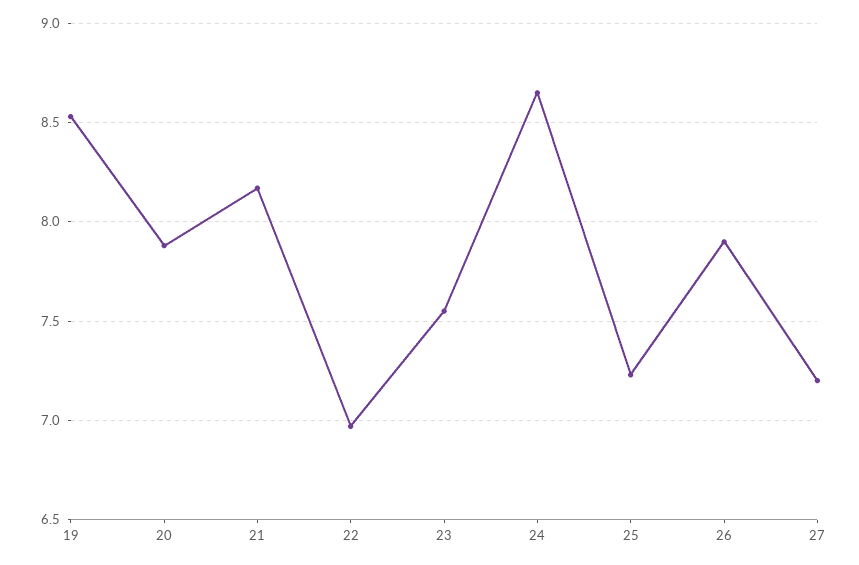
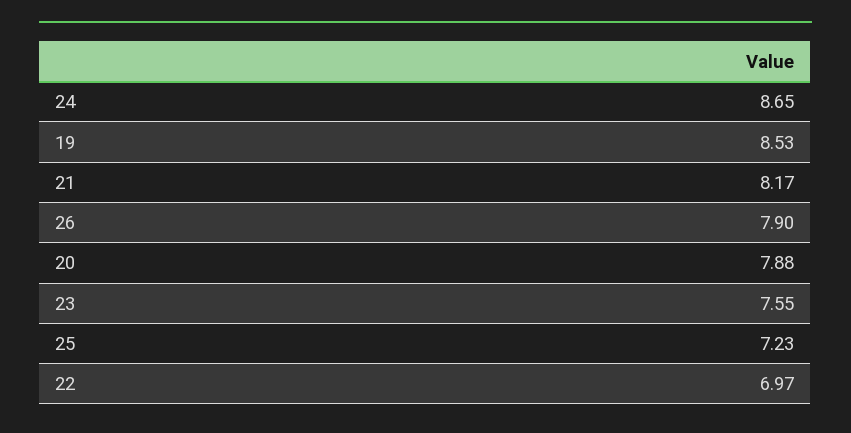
  {
    "19": 8.53,
    "20": 7.88,
    "21": 8.17,
    "22": 6.97,
    "23": 7.55,
    "24": 8.65,
    "25": 7.23,
-   "26": 7.9,
+   "26": 7.9
-   "27": 7.2
  }

